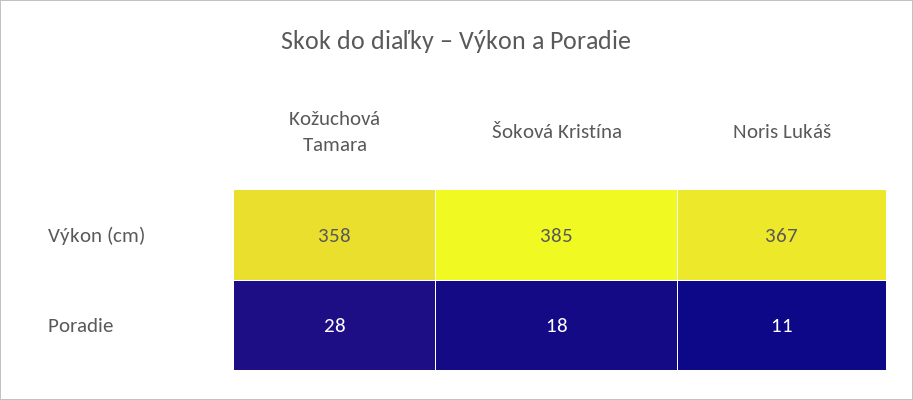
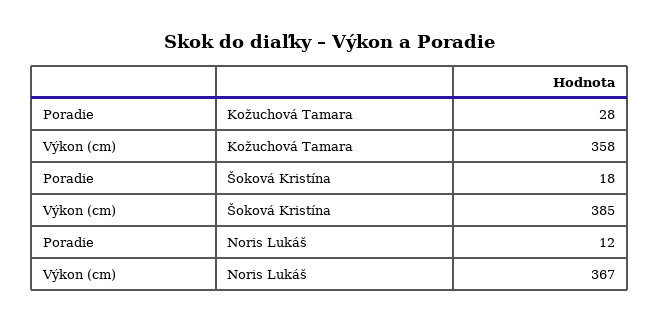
  {
    "Kožuchová Tamara": {
      "Výkon (cm)": 358,
      "Poradie": 28
    },
    "Šoková Kristína": {
      "Výkon (cm)": 385,
      "Poradie": 18
    },
    "Noris Lukáš": {
      "Výkon (cm)": 367,
-     "Poradie": 11
+     "Poradie": 12
    }
  }

